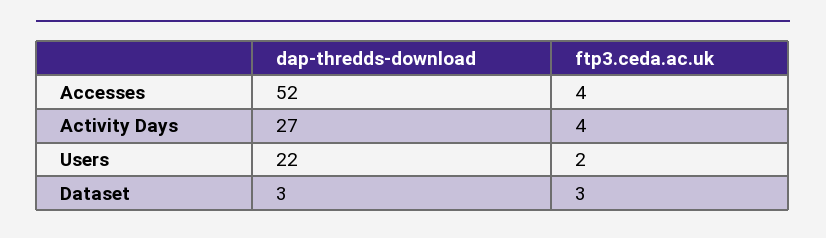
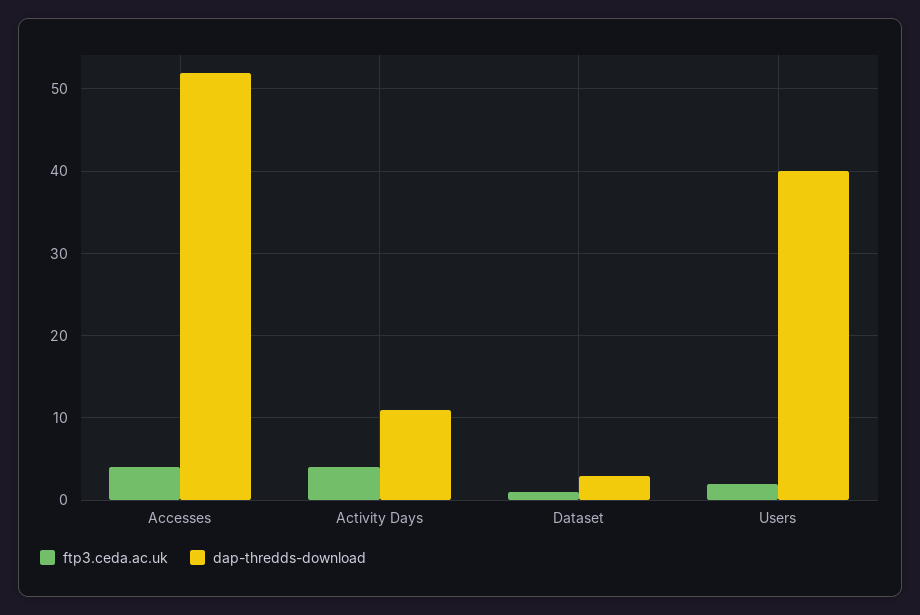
  {
    "dap-thredds-download": {
      "Accesses": 52,
-     "Activity Days": 27,
+     "Activity Days": 11,
-     "Users": 22,
+     "Users": 40,
      "Dataset": 3
    },
    "ftp3.ceda.ac.uk": {
      "Accesses": 4,
      "Activity Days": 4,
      "Users": 2,
-     "Dataset": 3
+     "Dataset": 1
    }
  }

